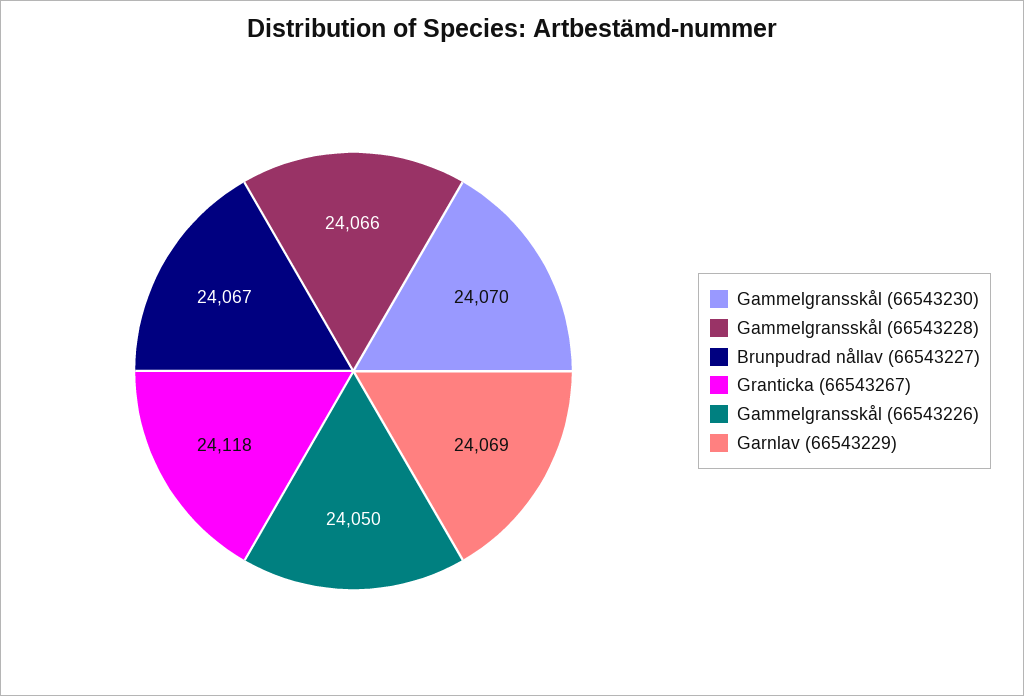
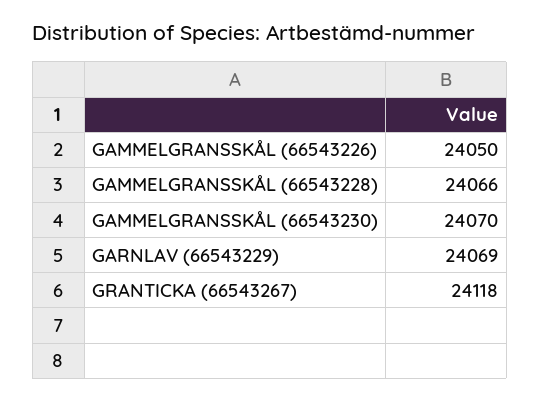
  {
    "Gammelgransskål (66543230)": 24070,
    "Gammelgransskål (66543228)": 24066,
-   "Brunpudrad nållav (66543227)": 24067,
    "Granticka (66543267)": 24118,
    "Gammelgransskål (66543226)": 24050,
    "Garnlav (66543229)": 24069
  }

